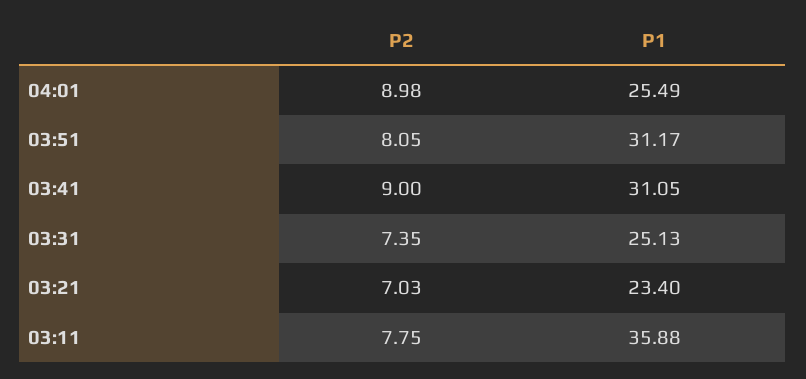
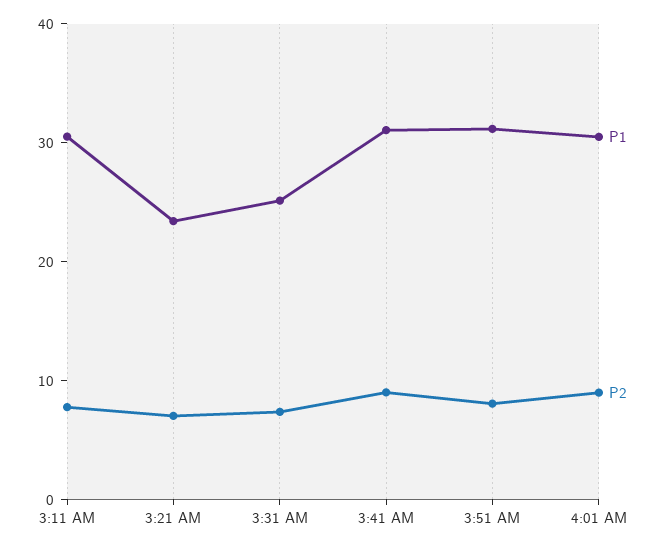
  {
    "P2": {
      "04:01": 8.98,
      "03:51": 8.05,
      "03:41": 9,
      "03:31": 7.35,
      "03:21": 7.03,
      "03:11": 7.75
    },
    "P1": {
-     "04:01": 25.49,
+     "04:01": 30,
      "03:51": 31.17,
      "03:41": 31.05,
      "03:31": 25.13,
      "03:21": 23.4,
-     "03:11": 35.88
+     "03:11": 30
    }
  }

